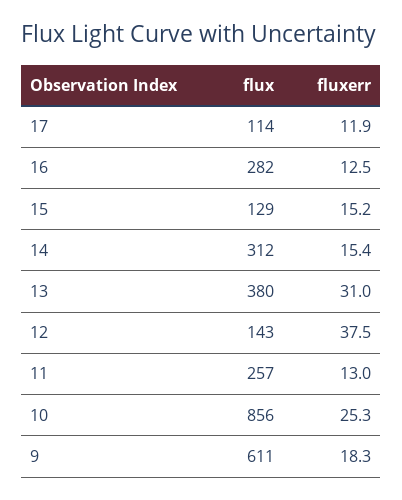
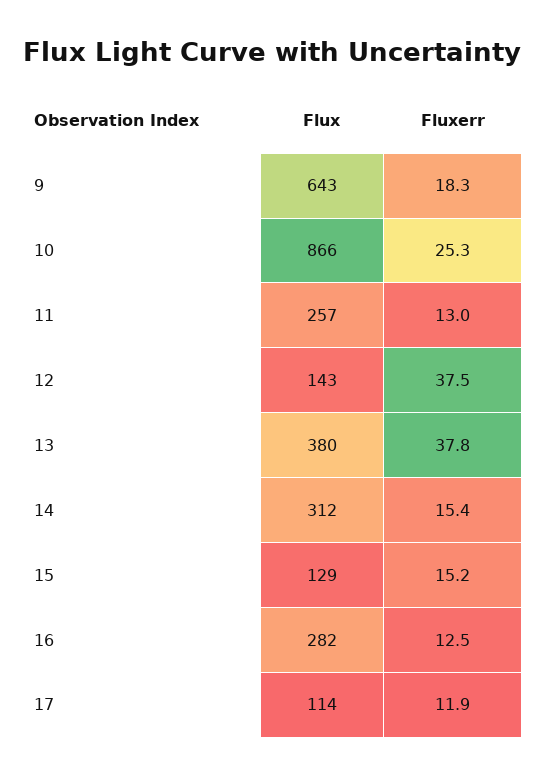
  {
    "flux": {
      "17": 114,
      "16": 282,
      "15": 129,
      "14": 312,
      "13": 380,
      "12": 143,
      "11": 257,
-     "10": 856,
+     "10": 866,
-     "9": 611
+     "9": 643
    },
    "fluxerr": {
      "17": 11.9,
      "16": 12.5,
      "15": 15.2,
      "14": 15.4,
-     "13": 31,
+     "13": 37.8,
      "12": 37.5,
      "11": 13,
      "10": 25.3,
      "9": 18.3
    }
  }

